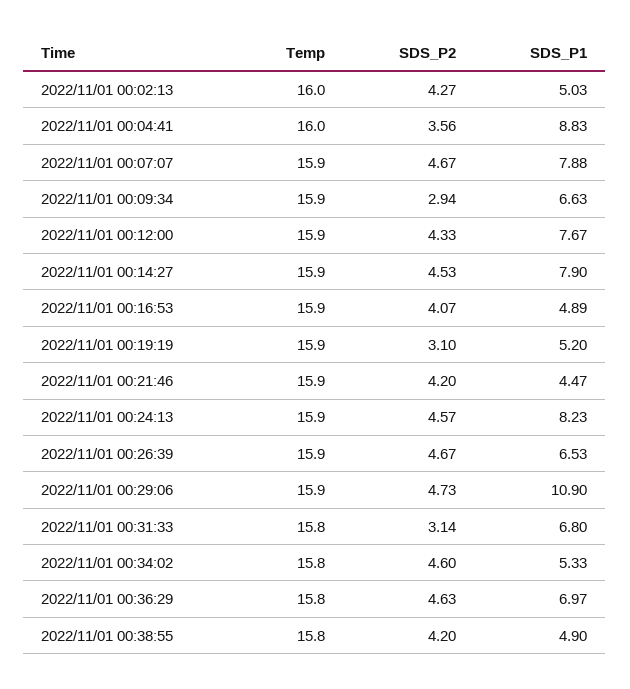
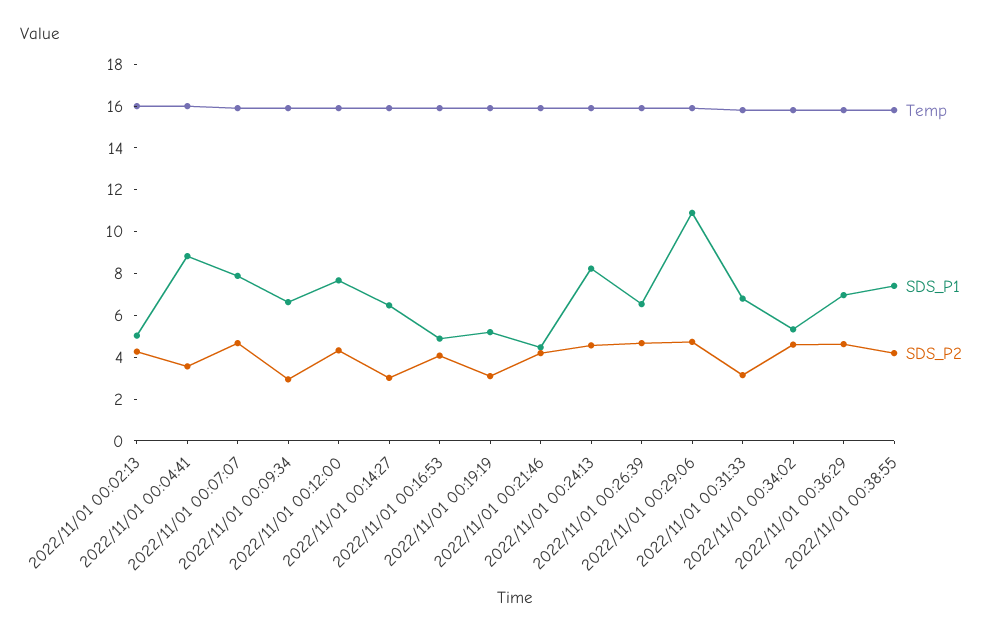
  {
    "Temp": {
      "2022/11/01 00:02:13": 16,
      "2022/11/01 00:04:41": 16,
      "2022/11/01 00:07:07": 15.9,
      "2022/11/01 00:09:34": 15.9,
      "2022/11/01 00:12:00": 15.9,
      "2022/11/01 00:14:27": 15.9,
      "2022/11/01 00:16:53": 15.9,
      "2022/11/01 00:19:19": 15.9,
      "2022/11/01 00:21:46": 15.9,
      "2022/11/01 00:24:13": 15.9,
      "2022/11/01 00:26:39": 15.9,
      "2022/11/01 00:29:06": 15.9,
      "2022/11/01 00:31:33": 15.8,
      "2022/11/01 00:34:02": 15.8,
      "2022/11/01 00:36:29": 15.8,
      "2022/11/01 00:38:55": 15.8
    },
    "SDS_P2": {
      "2022/11/01 00:02:13": 4.27,
      "2022/11/01 00:04:41": 3.56,
      "2022/11/01 00:07:07": 4.67,
      "2022/11/01 00:09:34": 2.94,
      "2022/11/01 00:12:00": 4.33,
-     "2022/11/01 00:14:27": 4.53,
+     "2022/11/01 00:14:27": 3,
      "2022/11/01 00:16:53": 4.07,
      "2022/11/01 00:19:19": 3.1,
      "2022/11/01 00:21:46": 4.2,
      "2022/11/01 00:24:13": 4.57,
      "2022/11/01 00:26:39": 4.67,
      "2022/11/01 00:29:06": 4.73,
      "2022/11/01 00:31:33": 3.14,
      "2022/11/01 00:34:02": 4.6,
      "2022/11/01 00:36:29": 4.63,
      "2022/11/01 00:38:55": 4.2
    },
    "SDS_P1": {
      "2022/11/01 00:02:13": 5.03,
      "2022/11/01 00:04:41": 8.83,
      "2022/11/01 00:07:07": 7.88,
      "2022/11/01 00:09:34": 6.63,
      "2022/11/01 00:12:00": 7.67,
-     "2022/11/01 00:14:27": 7.9,
+     "2022/11/01 00:14:27": 6.5,
      "2022/11/01 00:16:53": 4.89,
      "2022/11/01 00:19:19": 5.2,
      "2022/11/01 00:21:46": 4.47,
      "2022/11/01 00:24:13": 8.23,
      "2022/11/01 00:26:39": 6.53,
      "2022/11/01 00:29:06": 10.9,
      "2022/11/01 00:31:33": 6.8,
      "2022/11/01 00:34:02": 5.33,
      "2022/11/01 00:36:29": 6.97,
-     "2022/11/01 00:38:55": 4.9
+     "2022/11/01 00:38:55": 7.5
    }
  }

